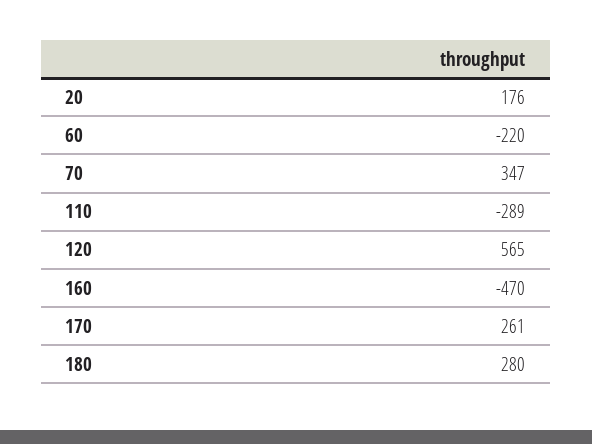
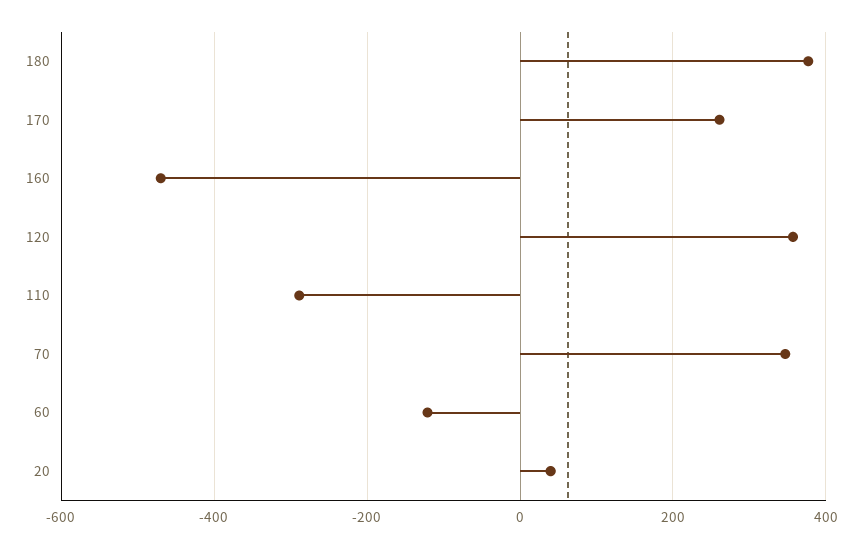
  {
-   "20": 176,
+   "20": 40,
-   "60": -220,
+   "60": -120,
    "70": 347,
    "110": -289,
-   "120": 565,
+   "120": 360,
    "160": -470,
    "170": 261,
-   "180": 280
+   "180": 380
  }

